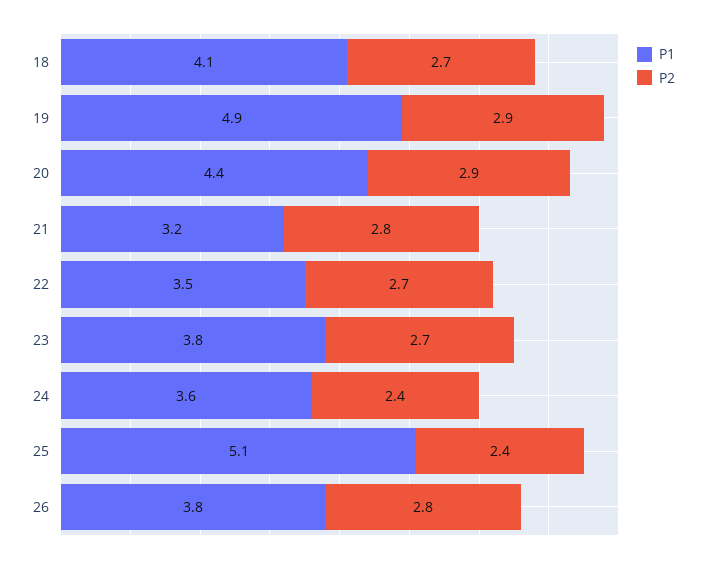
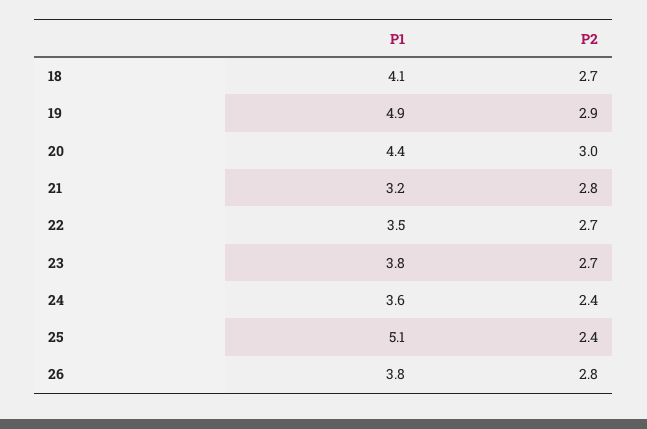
  {
    "P1": {
      "18": 4.1,
      "19": 4.9,
      "20": 4.4,
      "21": 3.2,
      "22": 3.5,
      "23": 3.8,
      "24": 3.6,
      "25": 5.1,
      "26": 3.8
    },
    "P2": {
      "18": 2.7,
      "19": 2.9,
-     "20": 2.9,
+     "20": 3,
      "21": 2.8,
      "22": 2.7,
      "23": 2.7,
      "24": 2.4,
      "25": 2.4,
      "26": 2.8
    }
  }

